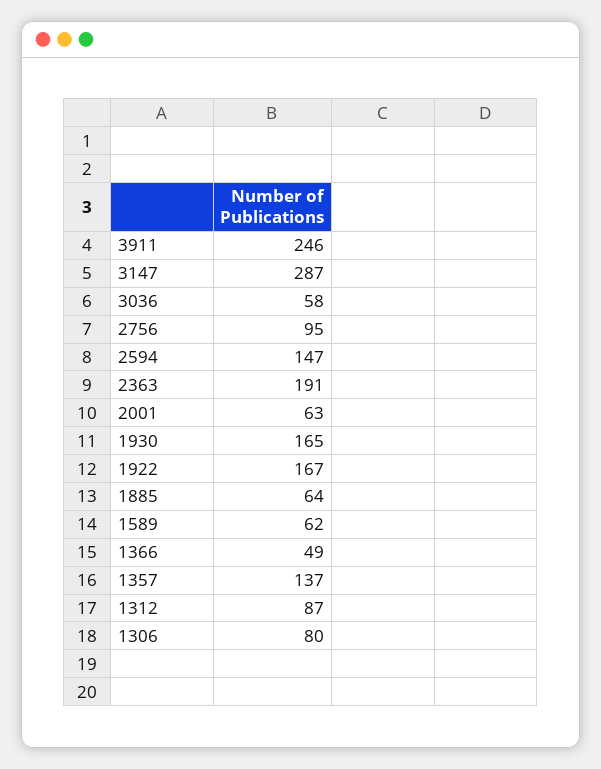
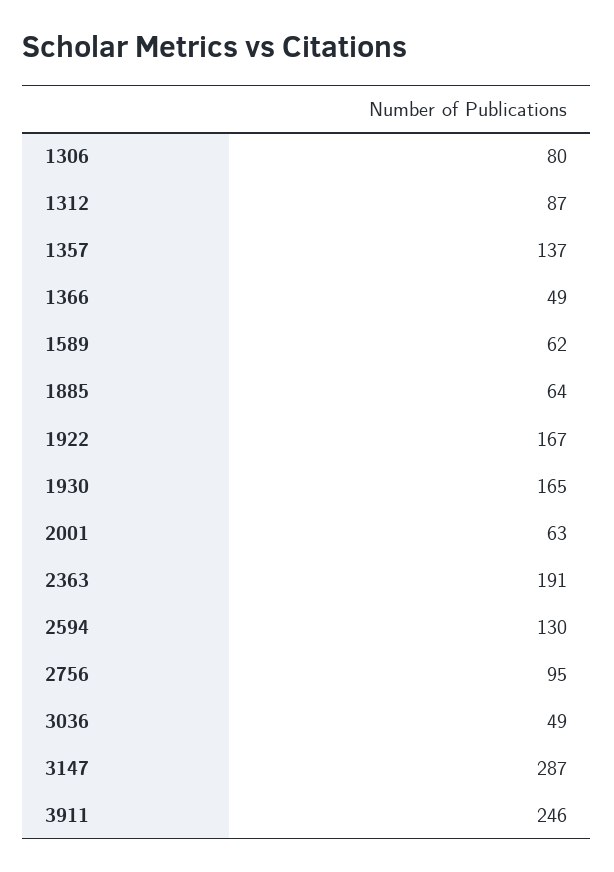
  {
    "3911": 246,
    "3147": 287,
-   "3036": 58,
+   "3036": 49,
    "2756": 95,
-   "2594": 147,
+   "2594": 130,
    "2363": 191,
    "2001": 63,
    "1930": 165,
    "1922": 167,
    "1885": 64,
    "1589": 62,
    "1366": 49,
    "1357": 137,
    "1312": 87,
    "1306": 80
  }

